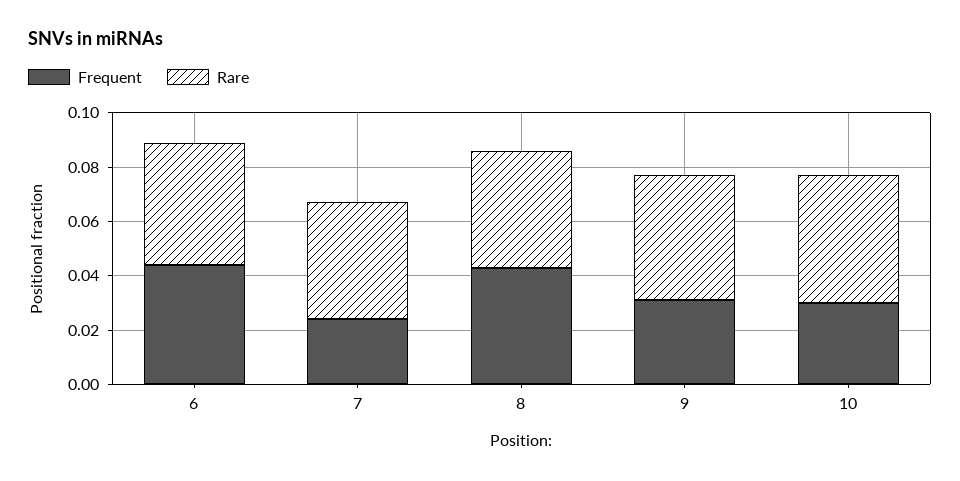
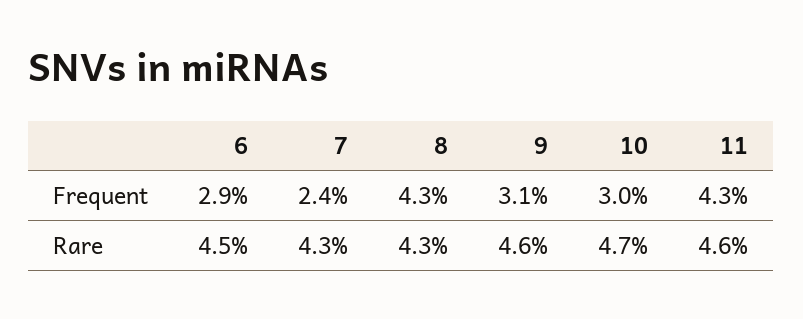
  {
    "Frequent": {
-     "6": 0.045,
+     "6": 0.029,
      "7": 0.024,
      "8": 0.043,
      "9": 0.031,
-     "10": 0.03
+     "10": 0.03,
+     "11": 0.043
    },
    "Rare": {
      "6": 0.045,
      "7": 0.043,
      "8": 0.043,
      "9": 0.046,
-     "10": 0.047
+     "10": 0.047,
+     "11": 0.046
    }
  }

